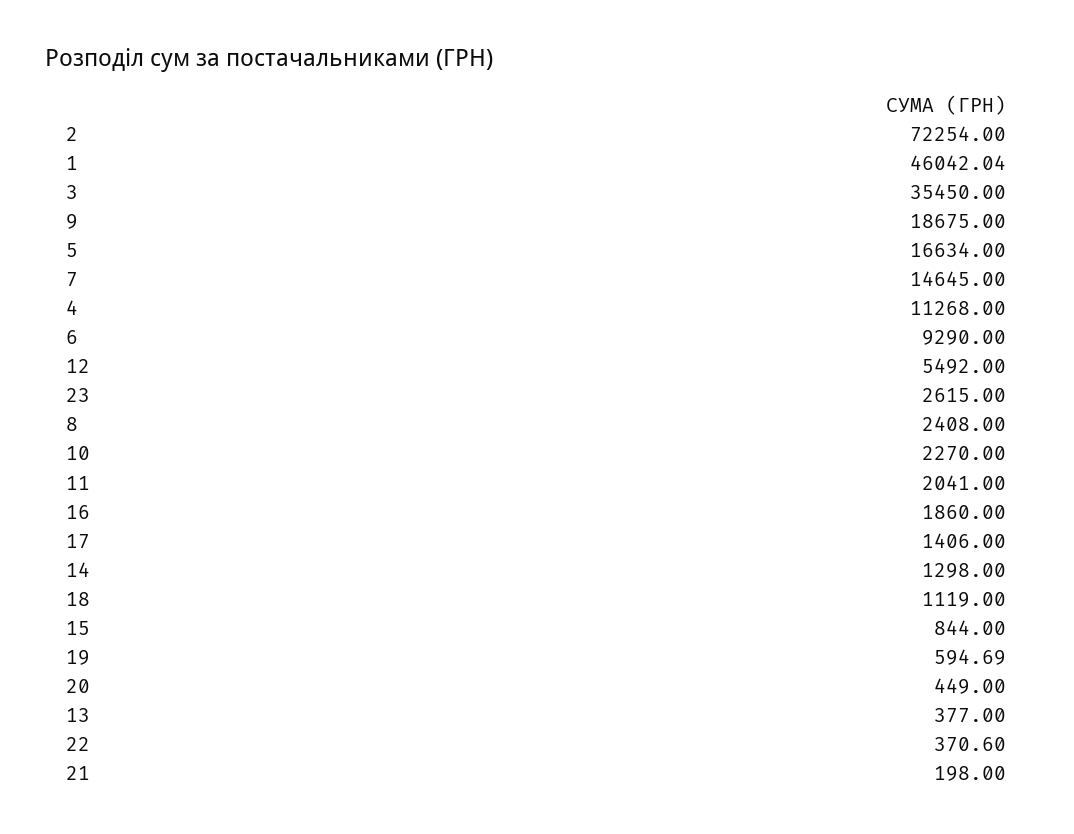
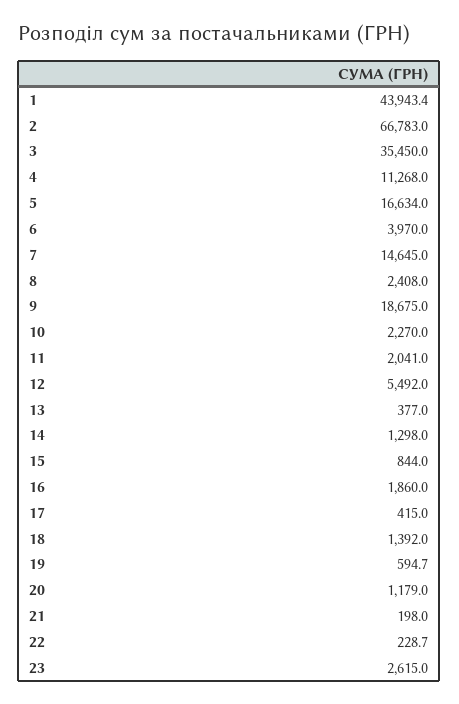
  {
-   "2": 72254,
+   "2": 66783,
-   "1": 46042.04,
+   "1": 43943.4,
    "3": 35450,
    "9": 18675,
    "5": 16634,
    "7": 14645,
    "4": 11268,
-   "6": 9290,
+   "6": 3970,
    "12": 5492,
    "23": 2615,
    "8": 2408,
    "10": 2270,
    "11": 2041,
    "16": 1860,
-   "17": 1406,
+   "17": 415,
    "14": 1298,
-   "18": 1119,
+   "18": 1392,
    "15": 844,
    "19": 594.69,
-   "20": 449,
+   "20": 1179,
    "13": 377,
-   "22": 370.6,
+   "22": 228.7,
    "21": 198
  }

